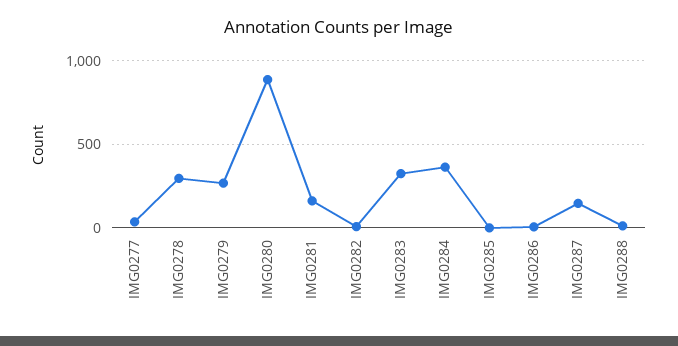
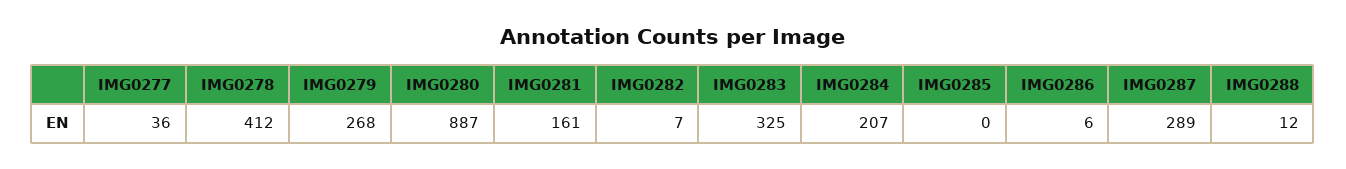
  {
    "IMG0277": 36,
-   "IMG0278": 300,
+   "IMG0278": 412,
    "IMG0279": 268,
    "IMG0280": 887,
    "IMG0281": 161,
    "IMG0282": 7,
    "IMG0283": 325,
-   "IMG0284": 350,
+   "IMG0284": 207,
    "IMG0285": 0,
    "IMG0286": 6,
-   "IMG0287": 150,
+   "IMG0287": 289,
    "IMG0288": 12
  }

